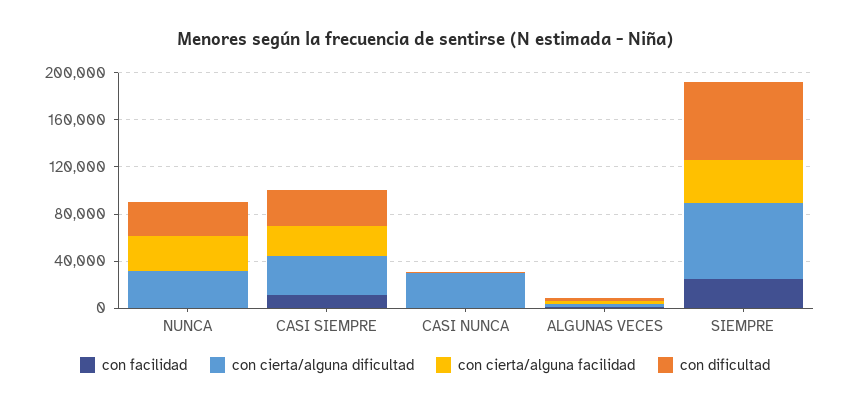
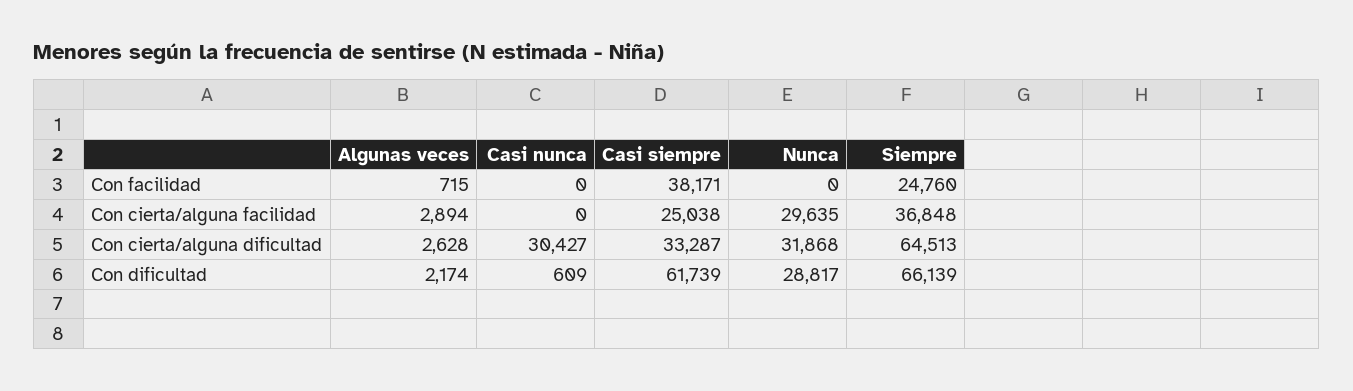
  {
    "con facilidad": {
      "NUNCA": 0,
-     "CASI SIEMPRE": 10000,
+     "CASI SIEMPRE": 38171,
      "CASI NUNCA": 0,
      "ALGUNAS VECES": 715,
      "SIEMPRE": 24760
    },
    "con cierta/alguna dificultad": {
      "NUNCA": 31868,
      "CASI SIEMPRE": 33287,
      "CASI NUNCA": 30427,
      "ALGUNAS VECES": 2628,
      "SIEMPRE": 64513
    },
    "con cierta/alguna facilidad": {
      "NUNCA": 29635,
      "CASI SIEMPRE": 25038,
      "CASI NUNCA": 0,
      "ALGUNAS VECES": 2894,
      "SIEMPRE": 36848
    },
    "con dificultad": {
      "NUNCA": 28817,
-     "CASI SIEMPRE": 30000,
+     "CASI SIEMPRE": 61739,
      "CASI NUNCA": 609,
      "ALGUNAS VECES": 2174,
      "SIEMPRE": 66139
    }
  }

